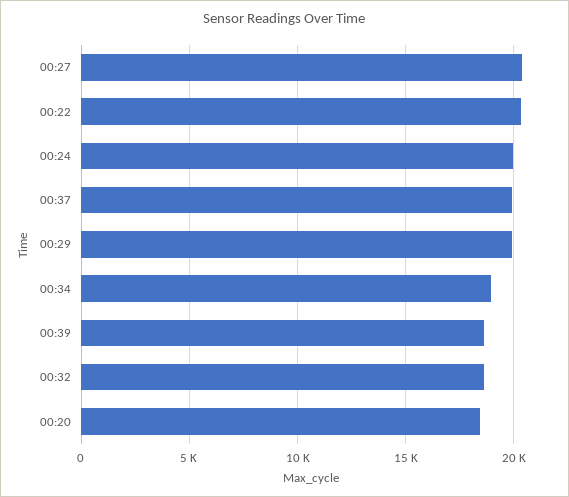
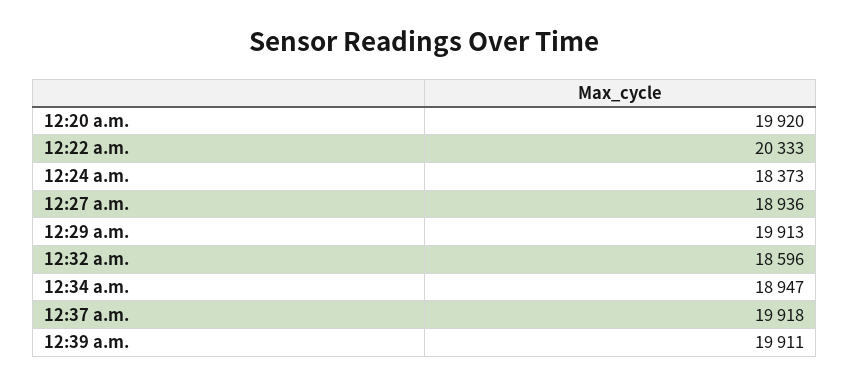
  {
-   "00:27": 20500,
+   "00:27": 18936,
    "00:22": 20333,
-   "00:24": 20000,
+   "00:24": 18373,
    "00:37": 19918,
    "00:29": 19913,
    "00:34": 18947,
-   "00:39": 18500,
+   "00:39": 19911,
    "00:32": 18596,
-   "00:20": 18500
+   "00:20": 19920
  }

